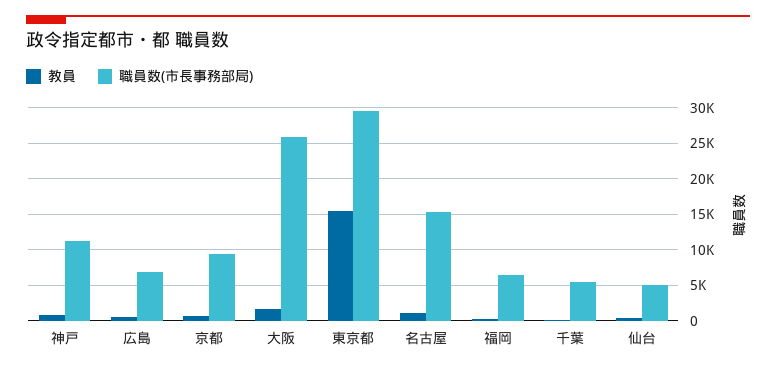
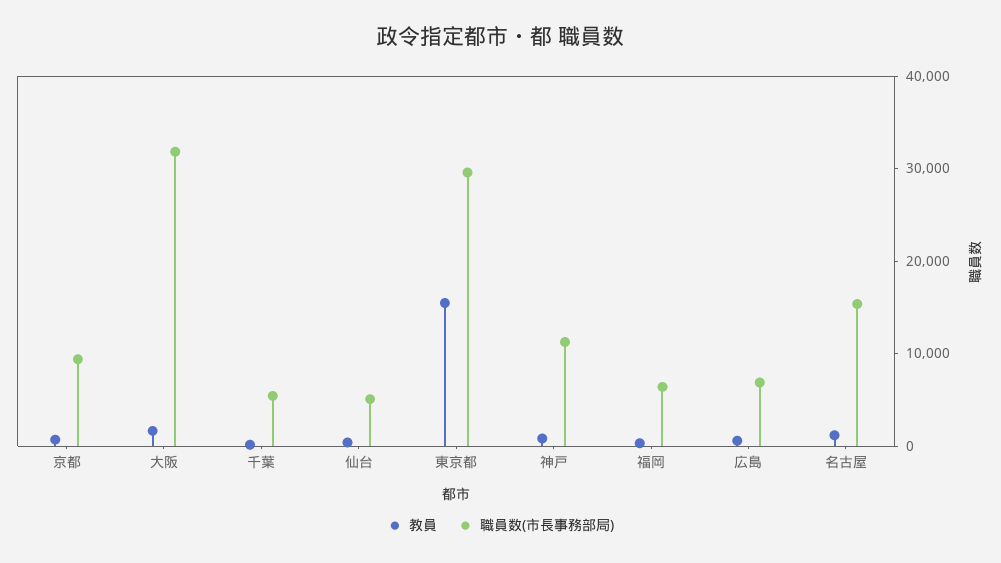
  {
    "教員": {
      "神戸": 1000,
      "広島": 1000,
      "京都": 1000,
      "大阪": 2000,
      "東京都": 15000,
      "名古屋": 1000,
      "福岡": 0,
      "千葉": 0,
      "仙台": 0
    },
    "職員数(市長事務部局)": {
      "神戸": 11000,
      "広島": 7000,
      "京都": 9000,
-     "大阪": 26000,
+     "大阪": 32000,
      "東京都": 30000,
      "名古屋": 15000,
      "福岡": 6000,
      "千葉": 5000,
      "仙台": 5000
    }
  }

